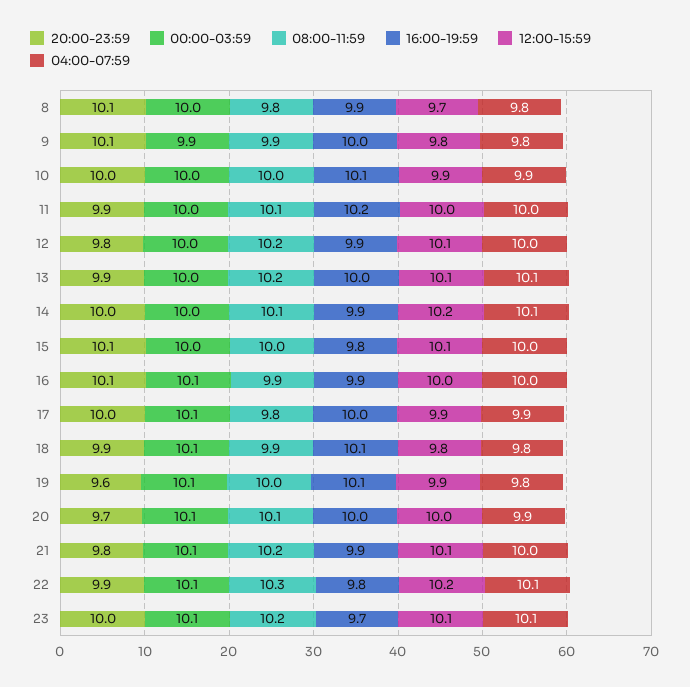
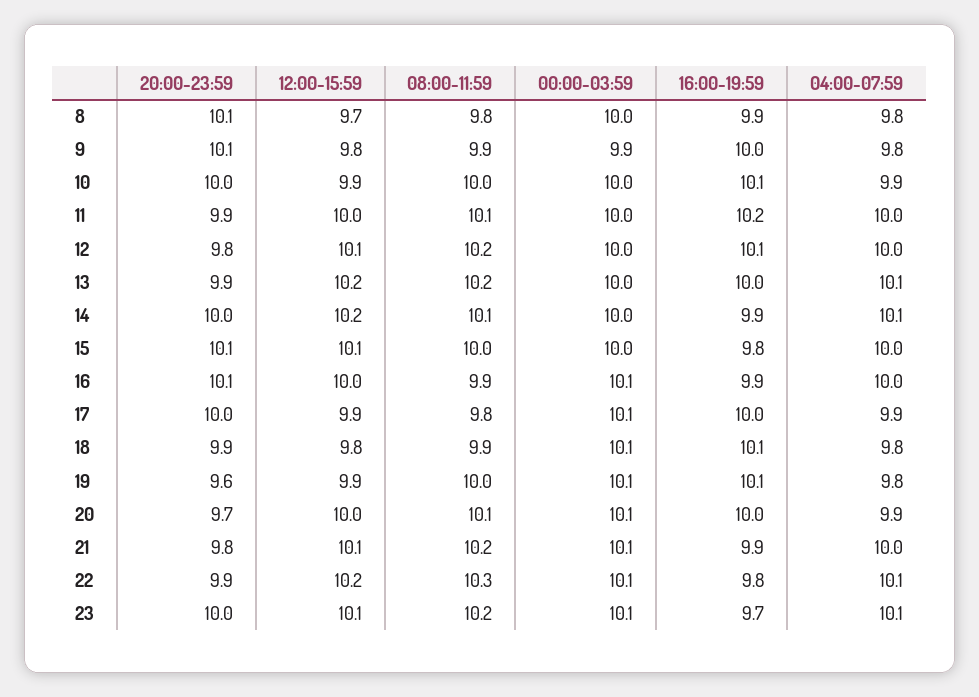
  {
    "20:00-23:59": {
      "8": 10.1,
      "9": 10.1,
      "10": 10,
      "11": 9.9,
      "12": 9.8,
      "13": 9.9,
      "14": 10,
      "15": 10.1,
      "16": 10.1,
      "17": 10,
      "18": 9.9,
      "19": 9.6,
      "20": 9.7,
      "21": 9.8,
      "22": 9.9,
      "23": 10
    },
    "00:00-03:59": {
      "8": 10,
      "9": 9.9,
      "10": 10,
      "11": 10,
      "12": 10,
      "13": 10,
      "14": 10,
      "15": 10,
      "16": 10.1,
      "17": 10.1,
      "18": 10.1,
      "19": 10.1,
      "20": 10.1,
      "21": 10.1,
      "22": 10.1,
      "23": 10.1
    },
    "08:00-11:59": {
      "8": 9.8,
      "9": 9.9,
      "10": 10,
      "11": 10.1,
      "12": 10.2,
      "13": 10.2,
      "14": 10.1,
      "15": 10,
      "16": 9.9,
      "17": 9.8,
      "18": 9.9,
      "19": 10,
      "20": 10.1,
      "21": 10.2,
      "22": 10.3,
      "23": 10.2
    },
    "16:00-19:59": {
      "8": 9.9,
      "9": 10,
      "10": 10.1,
      "11": 10.2,
-     "12": 9.9,
+     "12": 10.1,
      "13": 10,
      "14": 9.9,
      "15": 9.8,
      "16": 9.9,
      "17": 10,
      "18": 10.1,
      "19": 10.1,
      "20": 10,
      "21": 9.9,
      "22": 9.8,
      "23": 9.7
    },
    "12:00-15:59": {
      "8": 9.7,
      "9": 9.8,
      "10": 9.9,
      "11": 10,
      "12": 10.1,
-     "13": 10.1,
+     "13": 10.2,
      "14": 10.2,
      "15": 10.1,
      "16": 10,
      "17": 9.9,
      "18": 9.8,
      "19": 9.9,
      "20": 10,
      "21": 10.1,
      "22": 10.2,
      "23": 10.1
    },
    "04:00-07:59": {
      "8": 9.8,
      "9": 9.8,
      "10": 9.9,
      "11": 10,
      "12": 10,
      "13": 10.1,
      "14": 10.1,
      "15": 10,
      "16": 10,
      "17": 9.9,
      "18": 9.8,
      "19": 9.8,
      "20": 9.9,
      "21": 10,
      "22": 10.1,
      "23": 10.1
    }
  }

